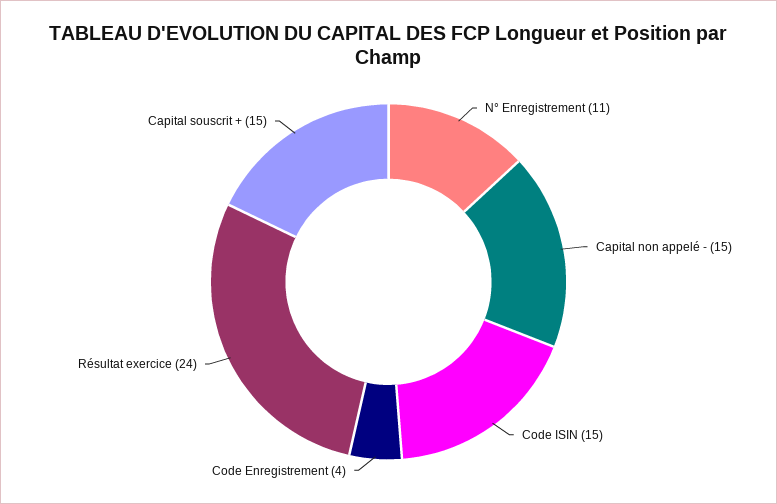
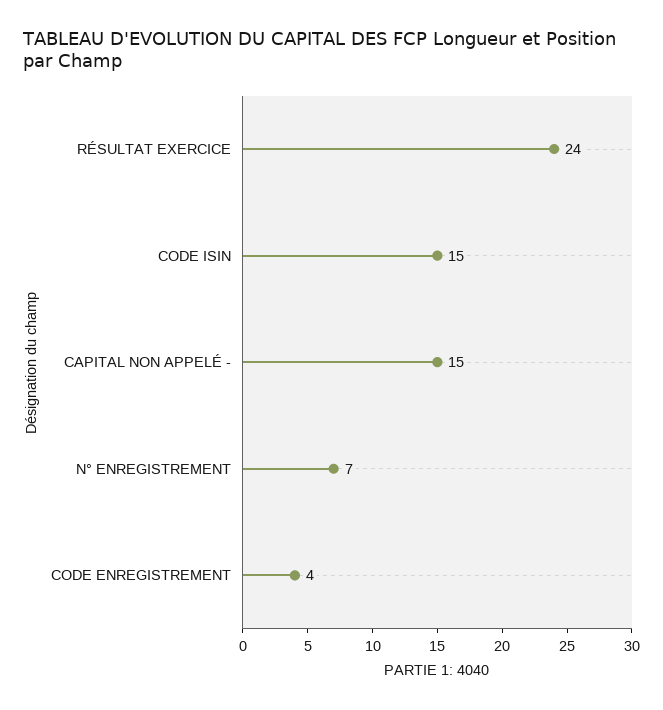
  {
-   "N° Enregistrement": 11,
+   "N° Enregistrement": 7,
    "Capital non appelé -": 15,
    "Code ISIN": 15,
    "Code Enregistrement": 4,
-   "Résultat exercice": 24,
+   "Résultat exercice": 24
-   "Capital souscrit +": 15
  }

